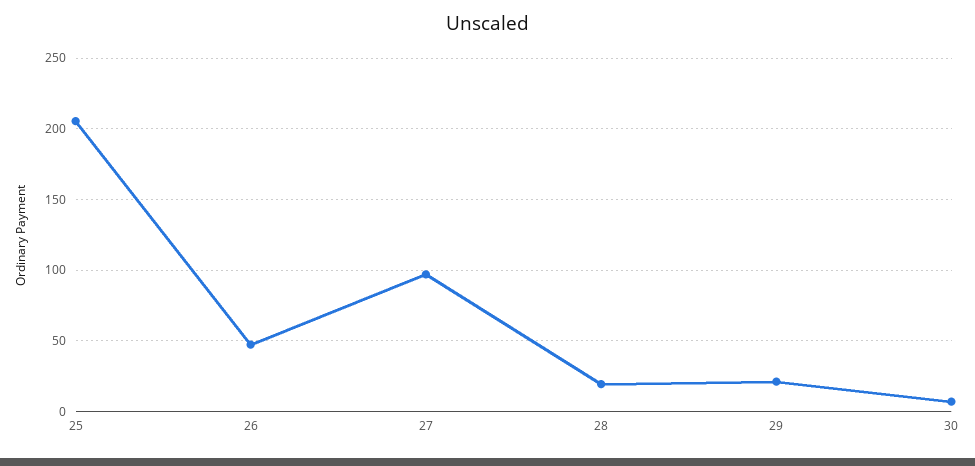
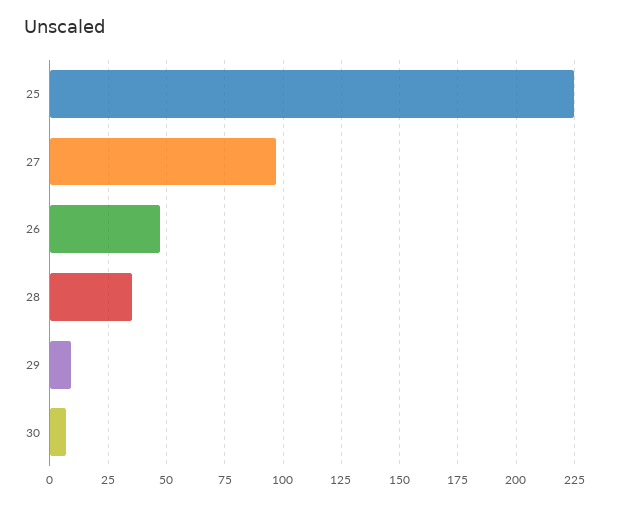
  {
-   "25": 205,
+   "25": 225,
    "26": 45,
    "27": 95,
-   "28": 20,
+   "28": 35,
-   "29": 20,
+   "29": 10,
    "30": 5
  }

